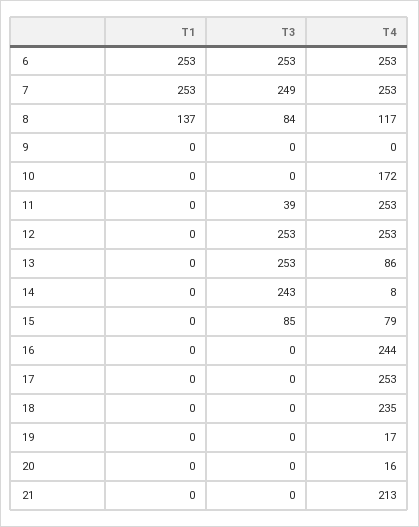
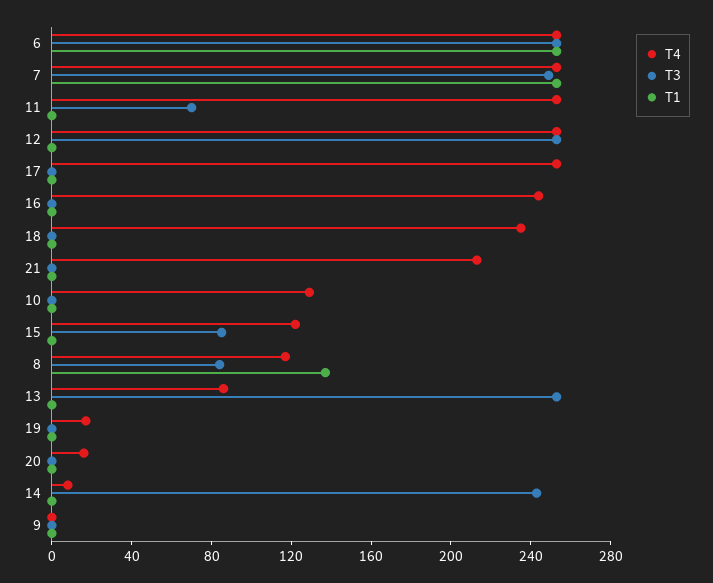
  {
    "T1": {
      "6": 253,
      "7": 253,
      "8": 137,
      "9": 0,
      "10": 0,
      "11": 0,
      "12": 0,
      "13": 0,
      "14": 0,
      "15": 0,
      "16": 0,
      "17": 0,
      "18": 0,
      "19": 0,
      "20": 0,
      "21": 0
    },
    "T3": {
      "6": 253,
      "7": 249,
      "8": 84,
      "9": 0,
      "10": 0,
-     "11": 39,
+     "11": 70,
      "12": 253,
      "13": 253,
      "14": 243,
      "15": 85,
      "16": 0,
      "17": 0,
      "18": 0,
      "19": 0,
      "20": 0,
      "21": 0
    },
    "T4": {
      "6": 253,
      "7": 253,
      "8": 117,
      "9": 0,
-     "10": 172,
+     "10": 130,
      "11": 253,
      "12": 253,
      "13": 86,
      "14": 8,
-     "15": 79,
+     "15": 120,
      "16": 244,
      "17": 253,
      "18": 235,
      "19": 17,
      "20": 16,
      "21": 213
    }
  }

